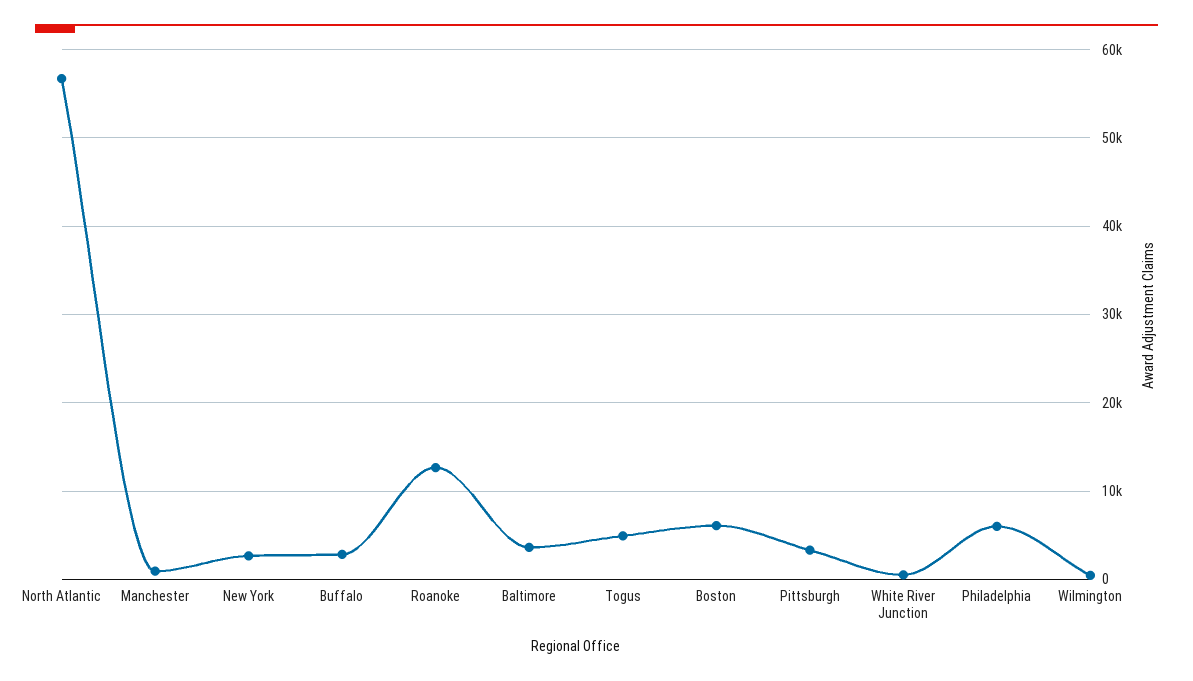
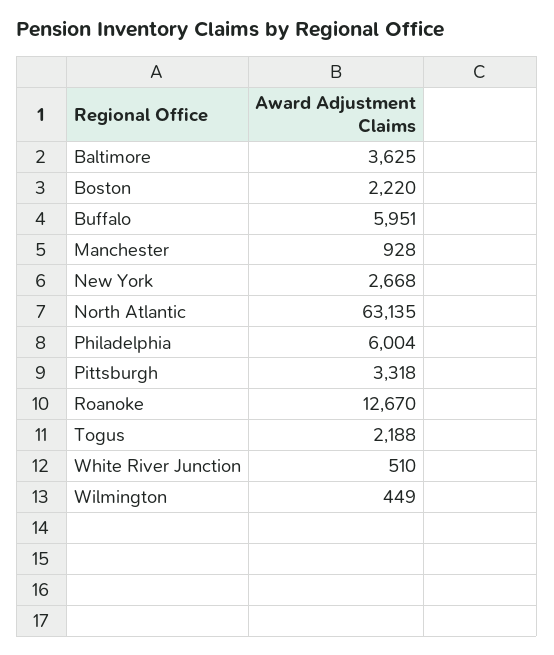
  {
-   "North Atlantic": 57000,
+   "North Atlantic": 63135,
    "Manchester": 928,
    "New York": 2668,
-   "Buffalo": 3000,
+   "Buffalo": 5951,
    "Roanoke": 12670,
    "Baltimore": 3625,
-   "Togus": 5000,
+   "Togus": 2188,
-   "Boston": 6000,
+   "Boston": 2220,
    "Pittsburgh": 3318,
    "White River Junction": 510,
    "Philadelphia": 6004,
    "Wilmington": 449
  }

